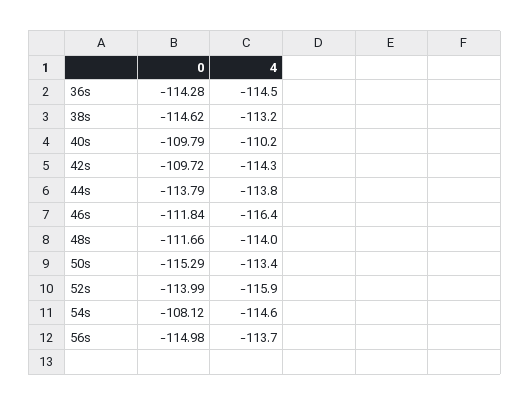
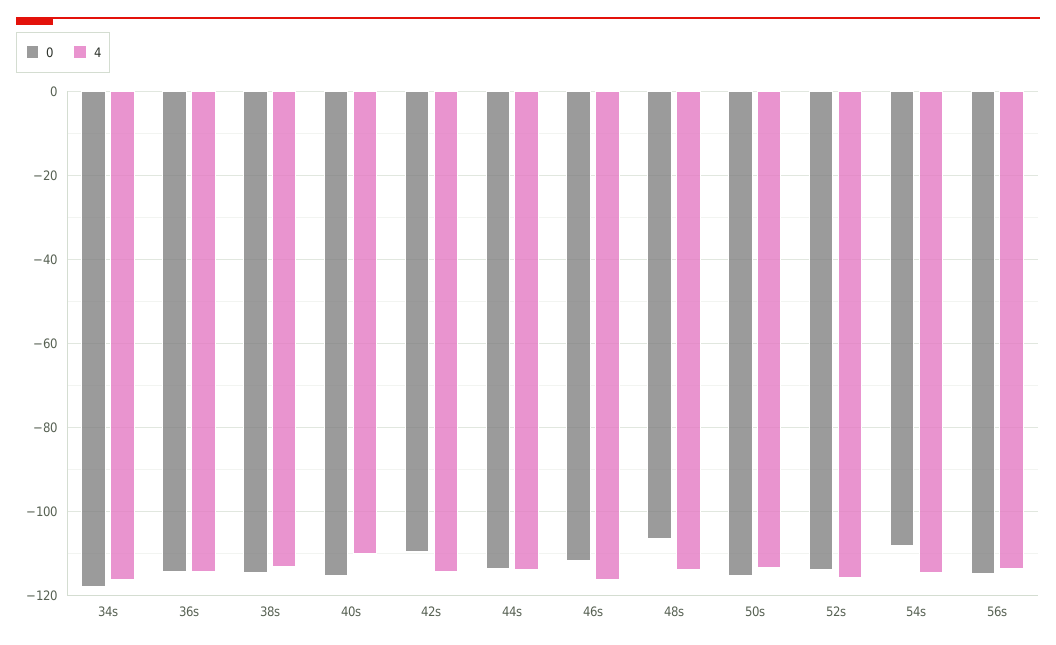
  {
    "0": {
      "36s": -114.28,
      "38s": -114.62,
-     "40s": -109.79,
+     "40s": -116,
      "42s": -109.72,
      "44s": -113.79,
      "46s": -111.84,
-     "48s": -111.66,
+     "48s": -106,
      "50s": -115.29,
      "52s": -113.99,
      "54s": -108.12,
-     "56s": -114.98
+     "56s": -114.98,
+     "34s": -118
    },
    "4": {
      "36s": -114.5,
      "38s": -113.2,
      "40s": -110.2,
      "42s": -114.3,
      "44s": -113.8,
      "46s": -116.4,
      "48s": -114,
      "50s": -113.4,
      "52s": -115.9,
      "54s": -114.6,
-     "56s": -113.7
+     "56s": -113.7,
+     "34s": -116
    }
  }

